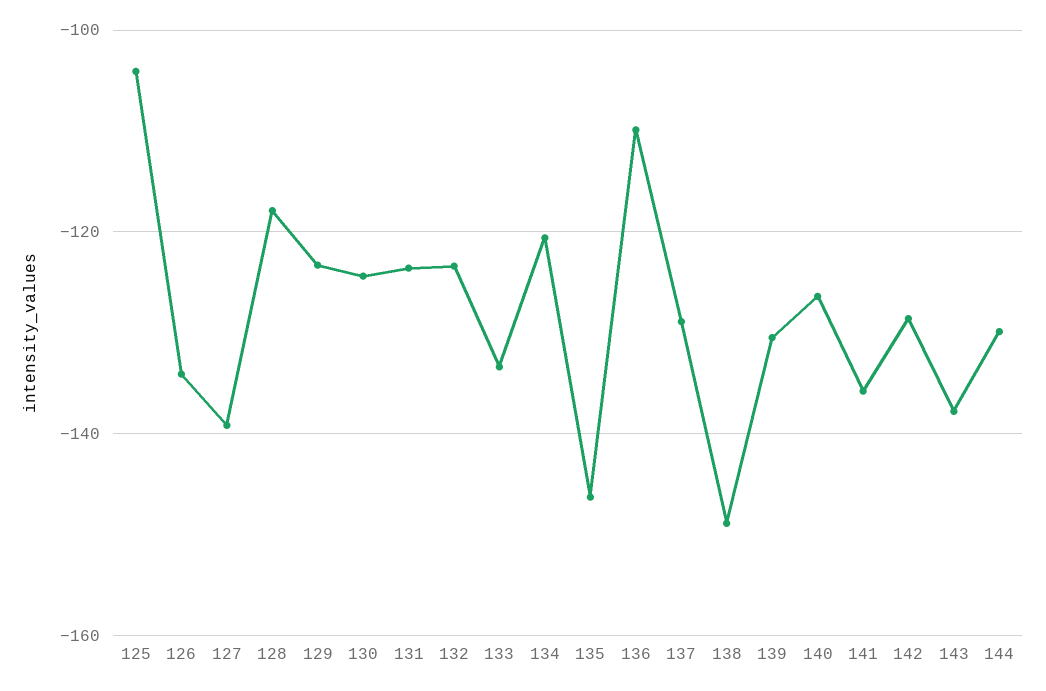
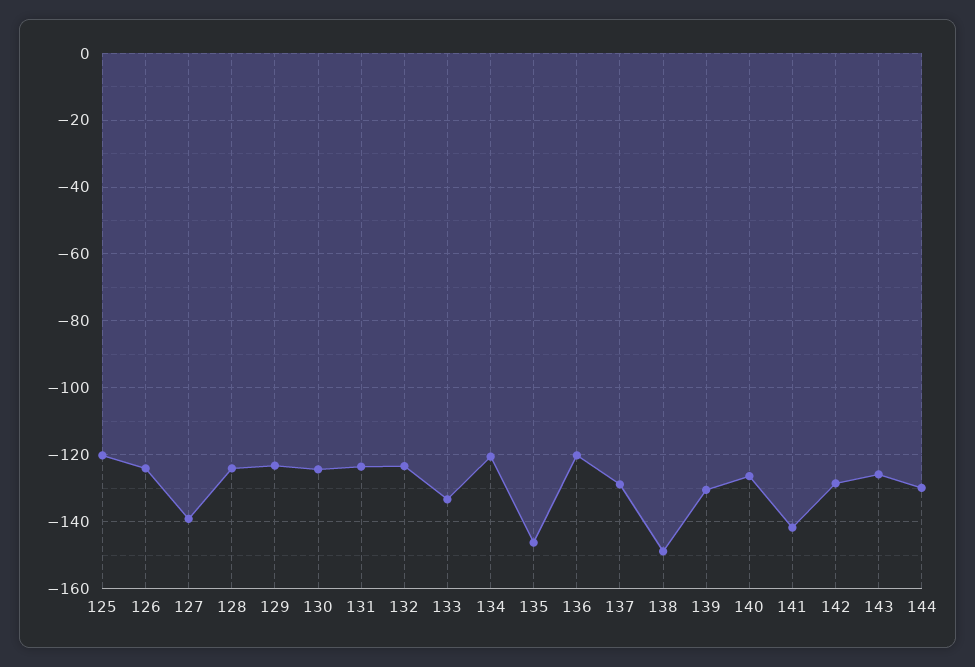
  {
-   "125": -104,
+   "125": -120,
-   "126": -134,
+   "126": -124,
    "127": -140,
-   "128": -118,
+   "128": -124,
    "129": -124,
    "130": -124,
    "131": -124,
    "132": -124,
    "133": -134,
    "134": -120,
    "135": -146,
-   "136": -110,
+   "136": -120,
    "137": -128,
    "138": -148,
    "139": -130,
    "140": -126,
-   "141": -136,
+   "141": -142,
    "142": -128,
-   "143": -138,
+   "143": -126,
    "144": -130
  }

